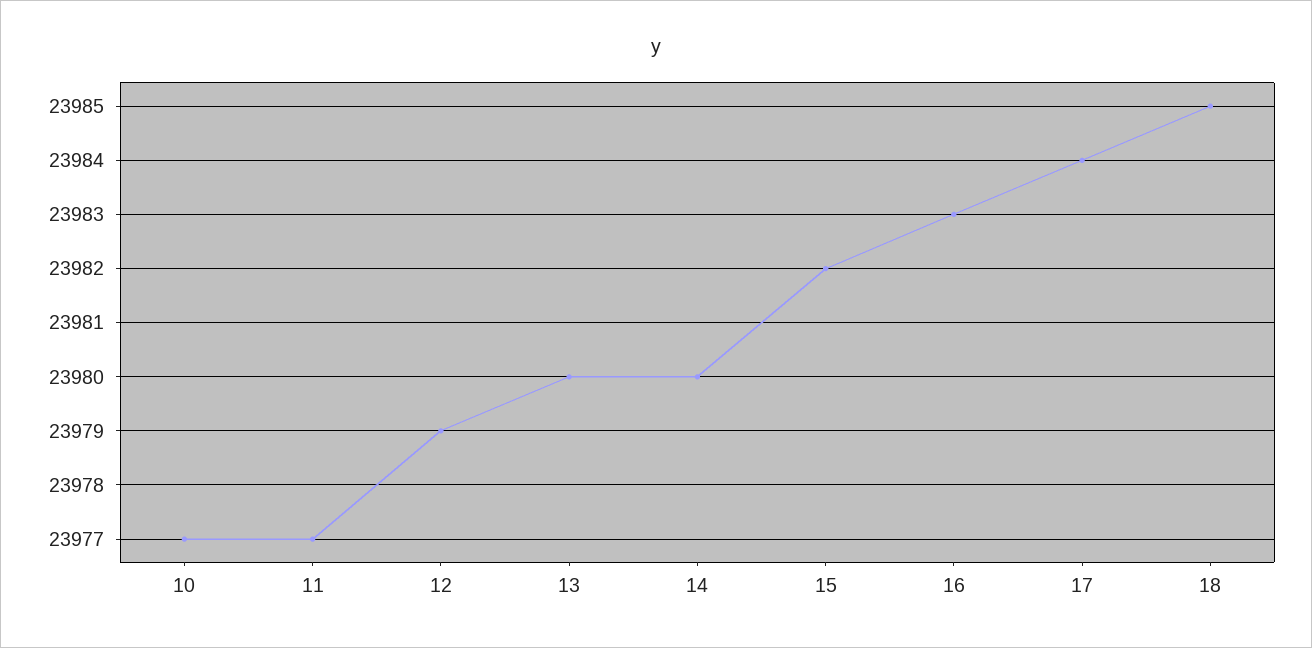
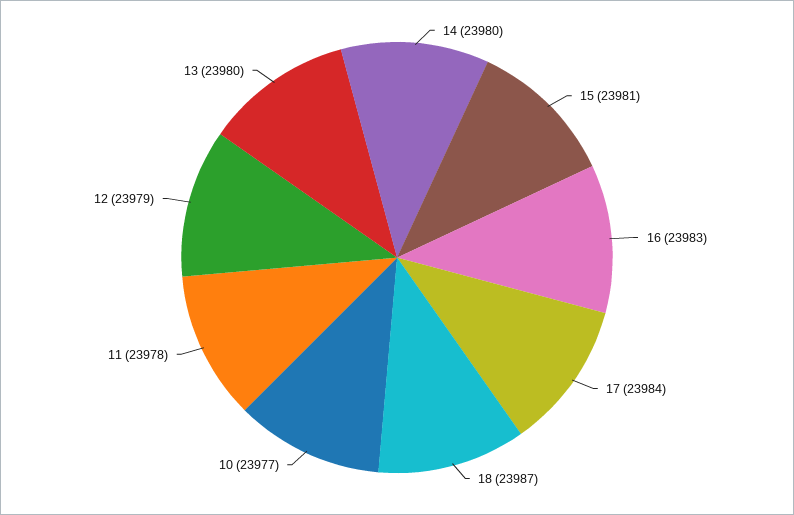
  {
    "10": 23977,
-   "11": 23977,
+   "11": 23978,
    "12": 23979,
    "13": 23980,
    "14": 23980,
-   "15": 23982,
+   "15": 23981,
    "16": 23983,
    "17": 23984,
-   "18": 23985
+   "18": 23987
  }

